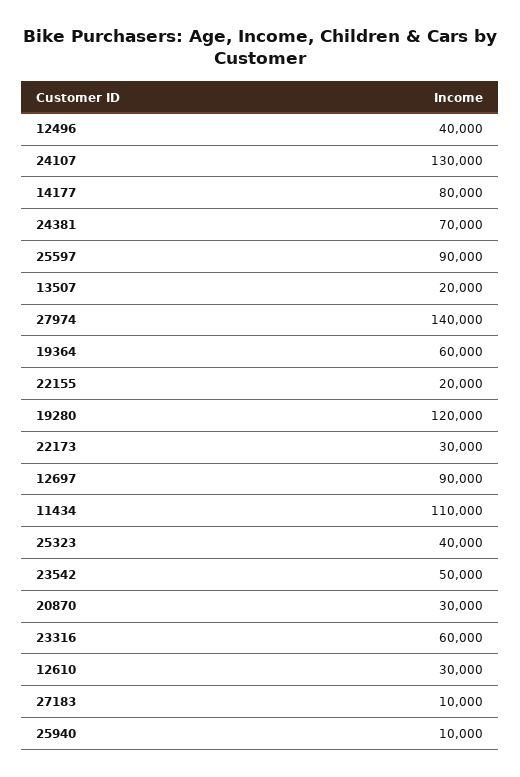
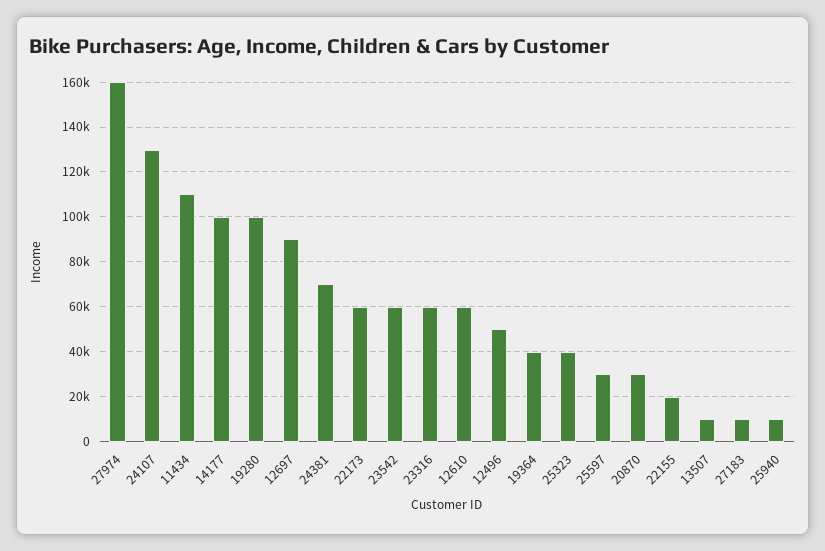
  {
-   "12496": 40000,
+   "12496": 50000,
    "24107": 130000,
-   "14177": 80000,
+   "14177": 100000,
    "24381": 70000,
-   "25597": 90000,
+   "25597": 30000,
-   "13507": 20000,
+   "13507": 10000,
-   "27974": 140000,
+   "27974": 160000,
-   "19364": 60000,
+   "19364": 40000,
    "22155": 20000,
-   "19280": 120000,
+   "19280": 100000,
-   "22173": 30000,
+   "22173": 60000,
    "12697": 90000,
    "11434": 110000,
    "25323": 40000,
-   "23542": 50000,
+   "23542": 60000,
    "20870": 30000,
    "23316": 60000,
-   "12610": 30000,
+   "12610": 60000,
    "27183": 10000,
    "25940": 10000
  }

